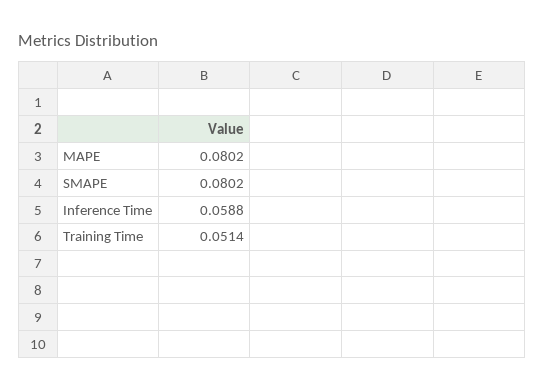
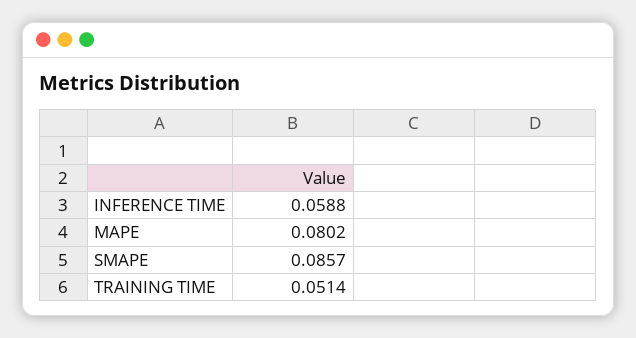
  {
    "MAPE": 0.0802,
-   "SMAPE": 0.0802,
+   "SMAPE": 0.0857,
    "Inference Time": 0.0588,
    "Training Time": 0.0514
  }

